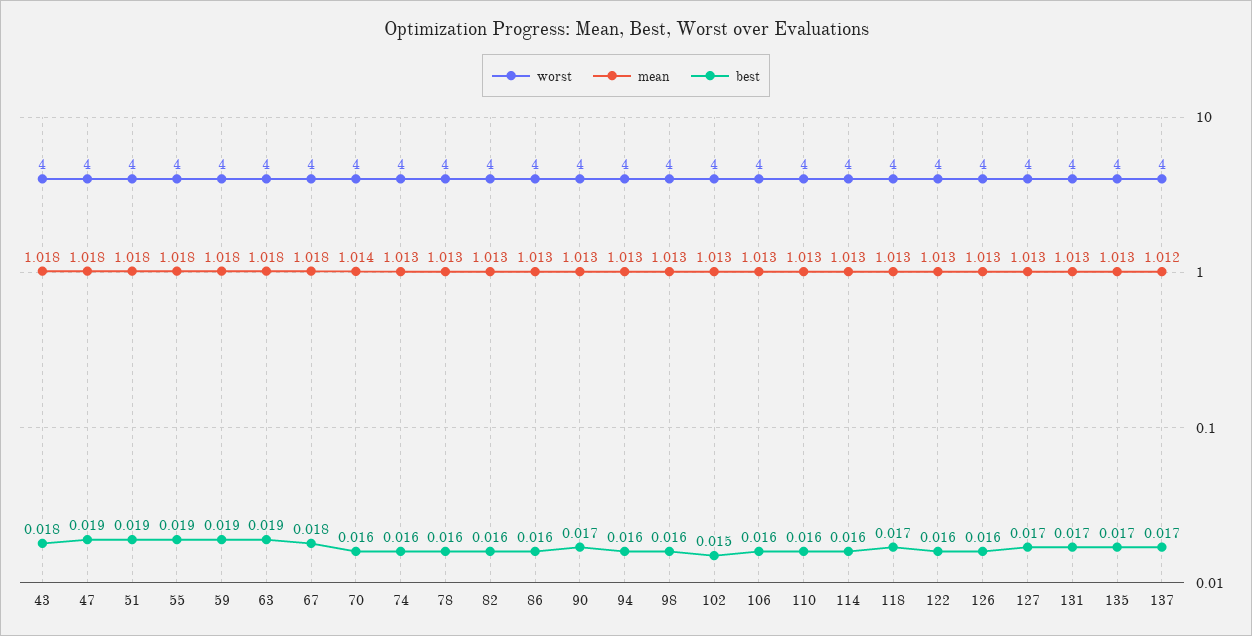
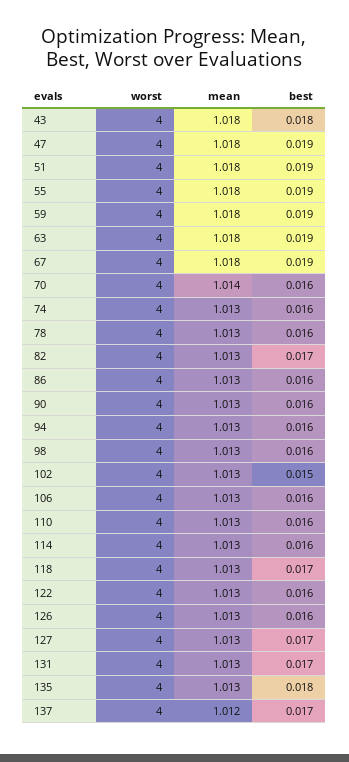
  {
    "worst": {
      "43": 4,
      "47": 4,
      "51": 4,
      "55": 4,
      "59": 4,
      "63": 4,
      "67": 4,
      "70": 4,
      "74": 4,
      "78": 4,
      "82": 4,
      "86": 4,
      "90": 4,
      "94": 4,
      "98": 4,
      "102": 4,
      "106": 4,
      "110": 4,
      "114": 4,
      "118": 4,
      "122": 4,
      "126": 4,
      "127": 4,
      "131": 4,
      "135": 4,
      "137": 4
    },
    "mean": {
      "43": 1.018,
      "47": 1.018,
      "51": 1.018,
      "55": 1.018,
      "59": 1.018,
      "63": 1.018,
      "67": 1.018,
      "70": 1.014,
      "74": 1.013,
      "78": 1.013,
      "82": 1.013,
      "86": 1.013,
      "90": 1.013,
      "94": 1.013,
      "98": 1.013,
      "102": 1.013,
      "106": 1.013,
      "110": 1.013,
      "114": 1.013,
      "118": 1.013,
      "122": 1.013,
      "126": 1.013,
      "127": 1.013,
      "131": 1.013,
      "135": 1.013,
      "137": 1.012
    },
    "best": {
      "43": 0.018,
      "47": 0.019,
      "51": 0.019,
      "55": 0.019,
      "59": 0.019,
      "63": 0.019,
-     "67": 0.018,
+     "67": 0.019,
      "70": 0.016,
      "74": 0.016,
      "78": 0.016,
-     "82": 0.016,
+     "82": 0.017,
      "86": 0.016,
-     "90": 0.017,
+     "90": 0.016,
      "94": 0.016,
      "98": 0.016,
      "102": 0.015,
      "106": 0.016,
      "110": 0.016,
      "114": 0.016,
      "118": 0.017,
      "122": 0.016,
      "126": 0.016,
      "127": 0.017,
      "131": 0.017,
-     "135": 0.017,
+     "135": 0.018,
      "137": 0.017
    }
  }

